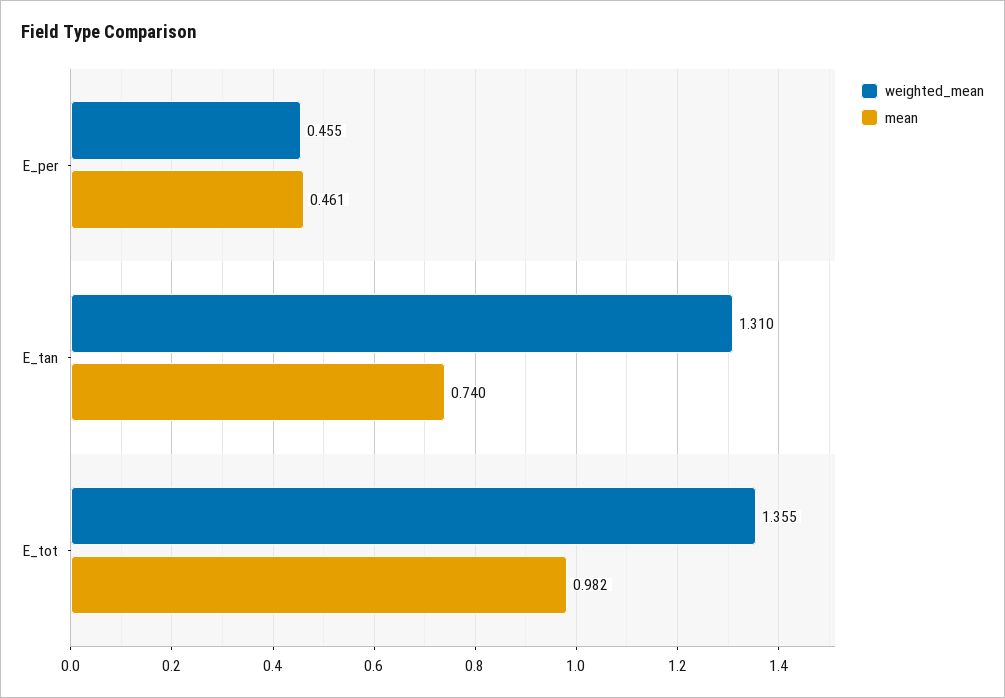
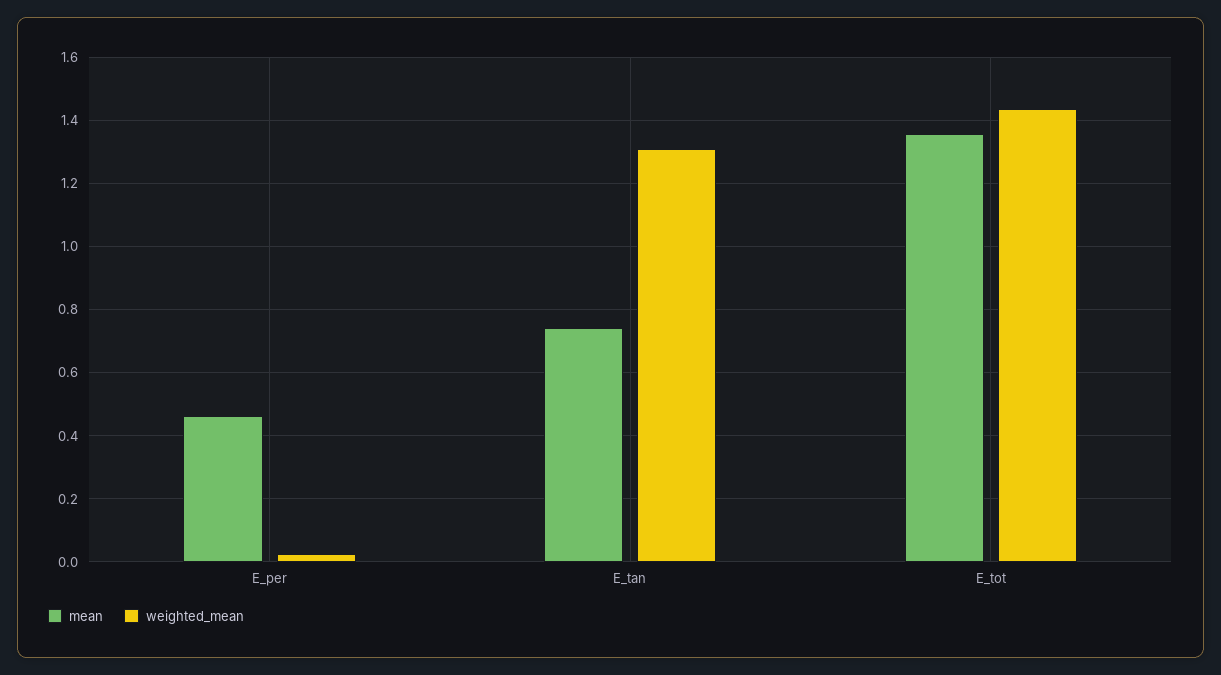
  {
    "weighted_mean": {
-     "E_per": 0.455,
+     "E_per": 0.02,
      "E_tan": 1.31,
-     "E_tot": 1.355
+     "E_tot": 1.44
    },
    "mean": {
      "E_per": 0.461,
      "E_tan": 0.74,
-     "E_tot": 0.982
+     "E_tot": 1.36
    }
  }

